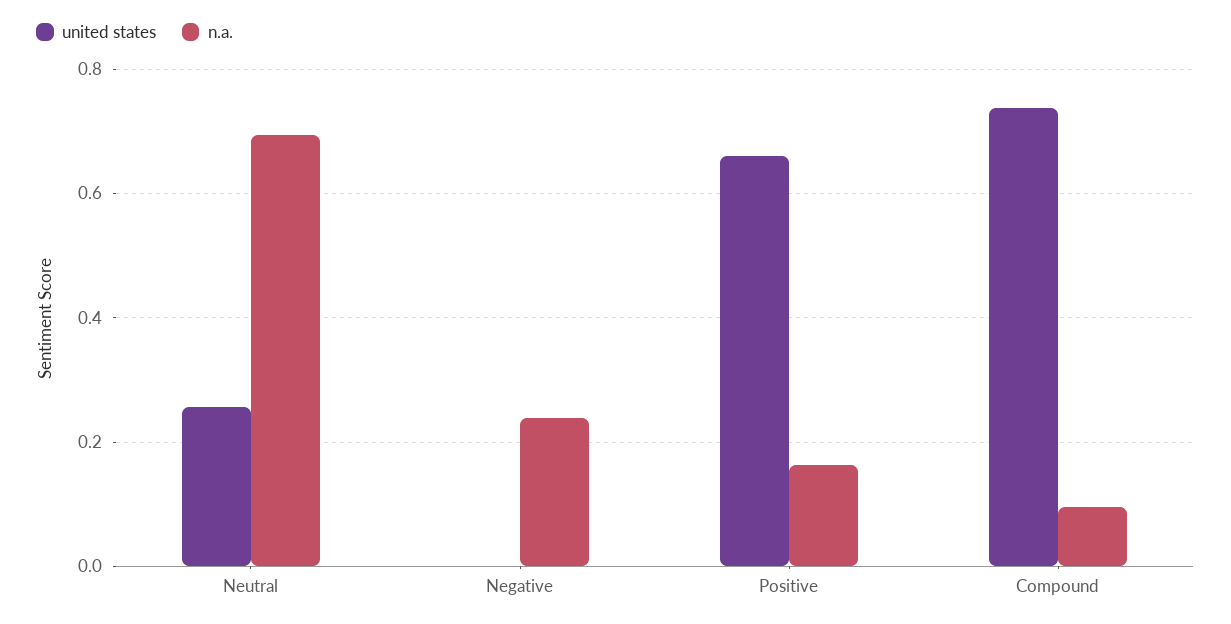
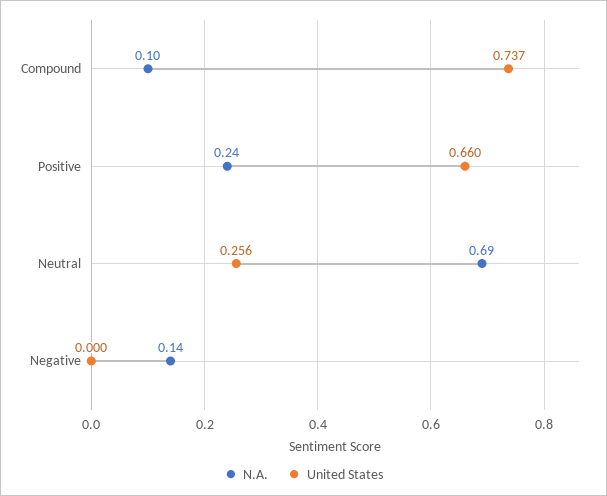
  {
    "united states": {
      "Neutral": 0.256,
      "Negative": 0,
      "Positive": 0.66,
      "Compound": 0.737
    },
    "n.a.": {
      "Neutral": 0.69,
-     "Negative": 0.24,
+     "Negative": 0.14,
-     "Positive": 0.16,
+     "Positive": 0.24,
      "Compound": 0.1
    }
  }

